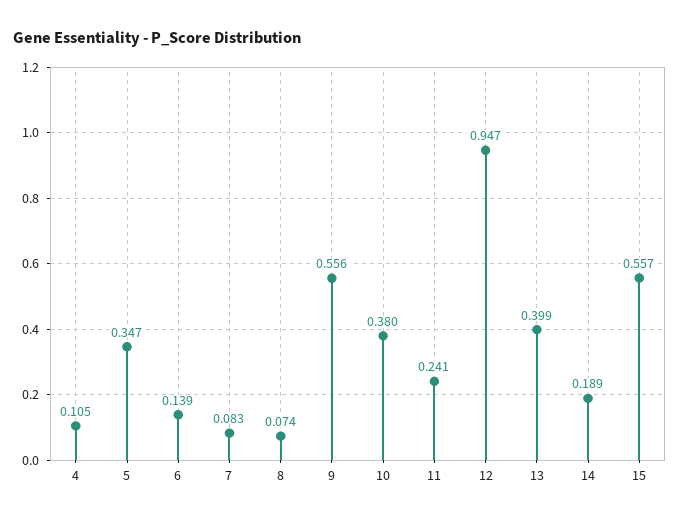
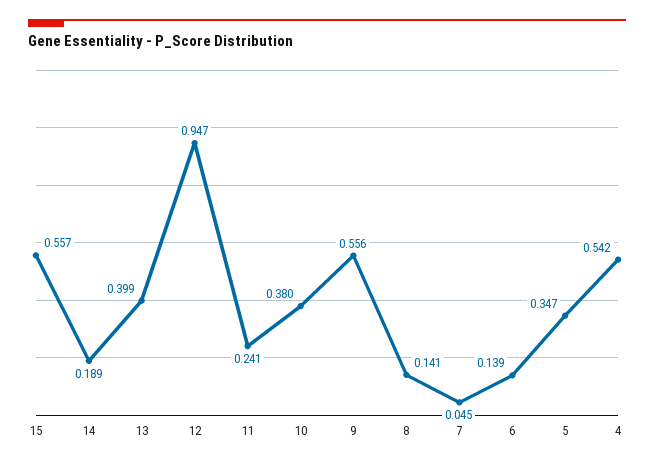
  {
-   "4": 0.105,
+   "4": 0.542,
    "5": 0.347,
    "6": 0.139,
-   "7": 0.083,
+   "7": 0.045,
-   "8": 0.074,
+   "8": 0.141,
    "9": 0.556,
    "10": 0.38,
    "11": 0.241,
    "12": 0.947,
    "13": 0.399,
    "14": 0.189,
    "15": 0.557
  }

